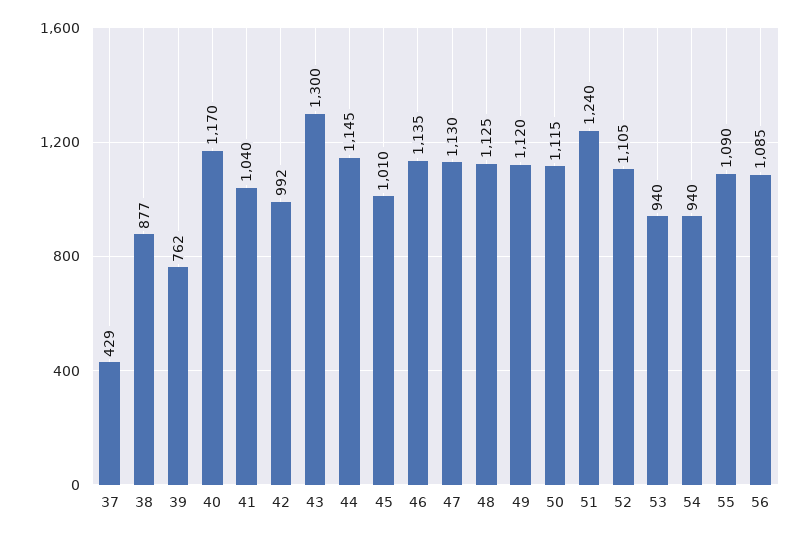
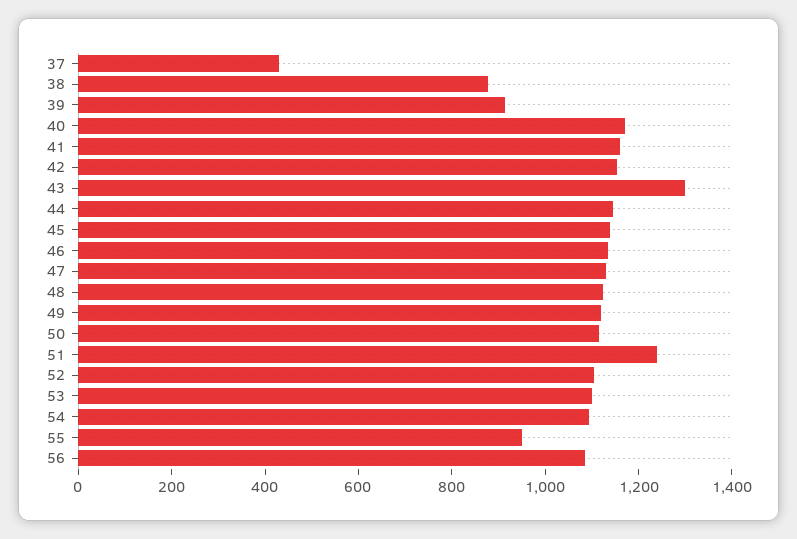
  {
    "37": 429,
    "38": 877,
-   "39": 762,
+   "39": 900,
    "40": 1170,
-   "41": 1040,
+   "41": 1150,
-   "42": 992,
+   "42": 1150,
    "43": 1300,
    "44": 1145,
-   "45": 1010,
+   "45": 1150,
    "46": 1135,
    "47": 1130,
    "48": 1125,
    "49": 1120,
    "50": 1115,
    "51": 1240,
    "52": 1105,
-   "53": 940,
+   "53": 1100,
-   "54": 940,
+   "54": 1100,
-   "55": 1090,
+   "55": 950,
    "56": 1085
  }

